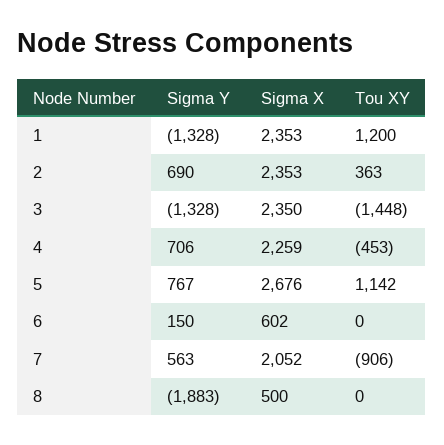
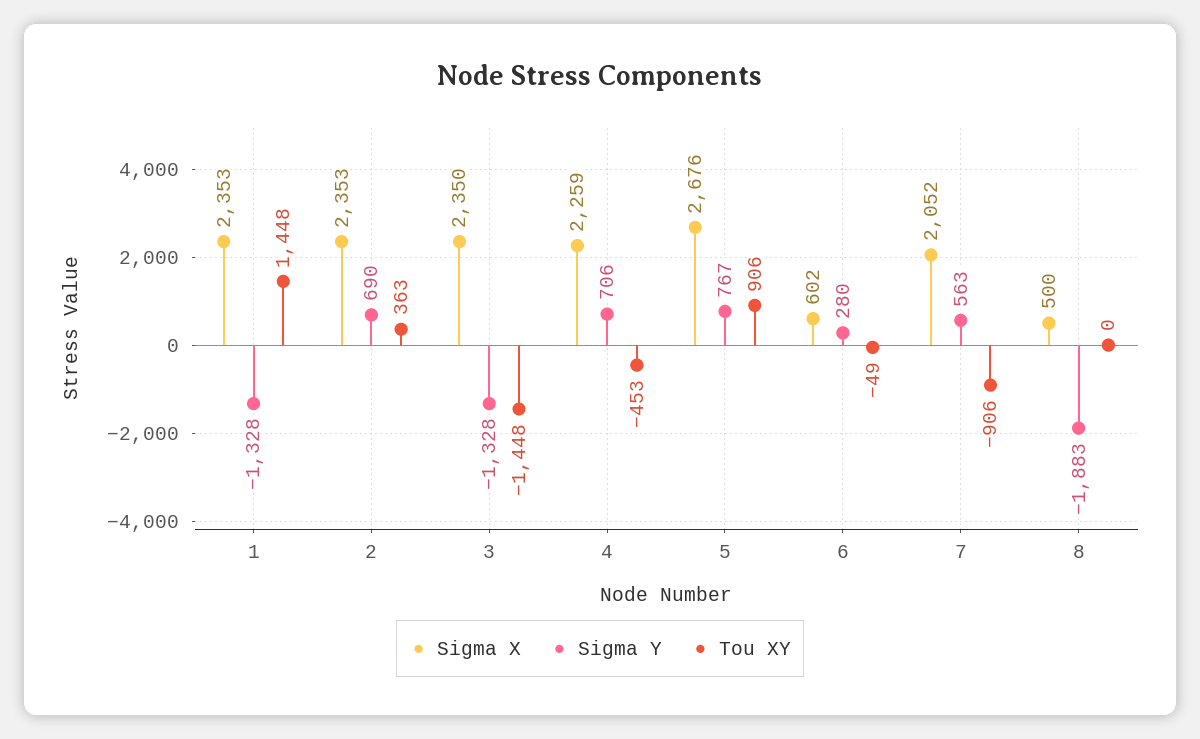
  {
    "Sigma Y": {
      "1": -1328,
      "2": 690,
      "3": -1328,
      "4": 706,
      "5": 767,
-     "6": 150,
+     "6": 280,
      "7": 563,
      "8": -1883
    },
    "Sigma X": {
      "1": 2353,
      "2": 2353,
      "3": 2350,
      "4": 2259,
      "5": 2676,
      "6": 602,
      "7": 2052,
      "8": 500
    },
    "Tou XY": {
-     "1": 1200,
+     "1": 1448,
      "2": 363,
      "3": -1448,
      "4": -453,
-     "5": 1142,
+     "5": 906,
-     "6": 0,
+     "6": -49,
      "7": -906,
      "8": 0
    }
  }

